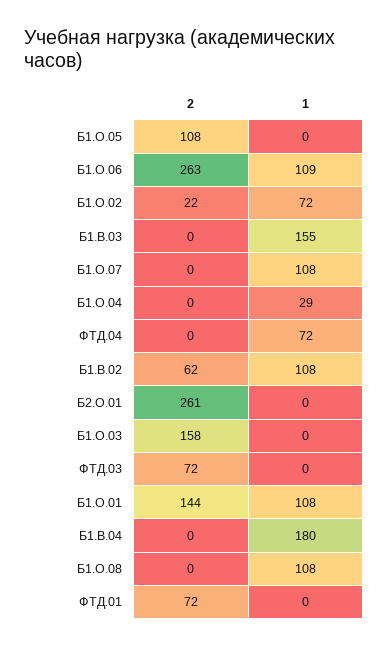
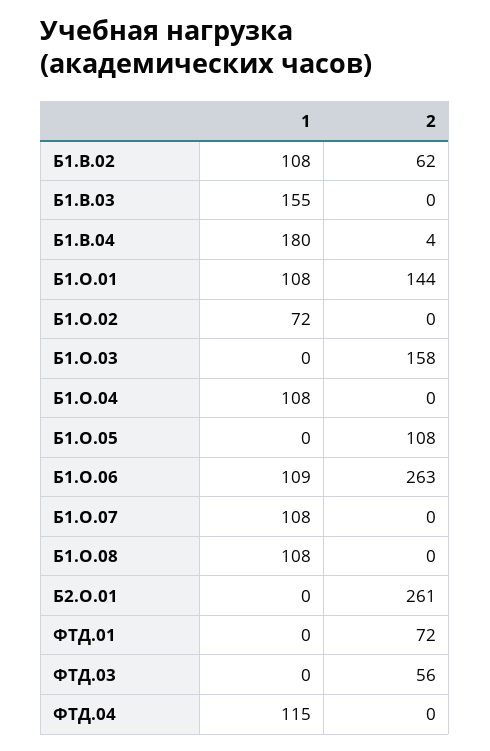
  {
    "2": {
      "Б1.О.05": 108,
      "Б1.О.06": 263,
-     "Б1.О.02": 22,
+     "Б1.О.02": 0,
      "Б1.В.03": 0,
      "Б1.О.07": 0,
      "Б1.О.04": 0,
      "ФТД.04": 0,
      "Б1.В.02": 62,
      "Б2.О.01": 261,
      "Б1.О.03": 158,
-     "ФТД.03": 72,
+     "ФТД.03": 56,
      "Б1.О.01": 144,
-     "Б1.В.04": 0,
+     "Б1.В.04": 4,
      "Б1.О.08": 0,
      "ФТД.01": 72
    },
    "1": {
      "Б1.О.05": 0,
      "Б1.О.06": 109,
      "Б1.О.02": 72,
      "Б1.В.03": 155,
      "Б1.О.07": 108,
-     "Б1.О.04": 29,
+     "Б1.О.04": 108,
-     "ФТД.04": 72,
+     "ФТД.04": 115,
      "Б1.В.02": 108,
      "Б2.О.01": 0,
      "Б1.О.03": 0,
      "ФТД.03": 0,
      "Б1.О.01": 108,
      "Б1.В.04": 180,
      "Б1.О.08": 108,
      "ФТД.01": 0
    }
  }

